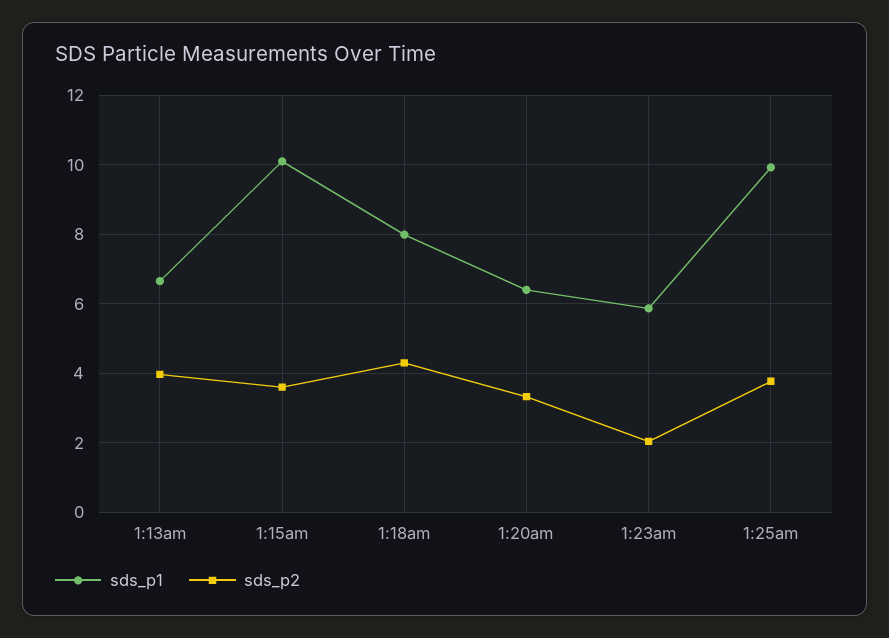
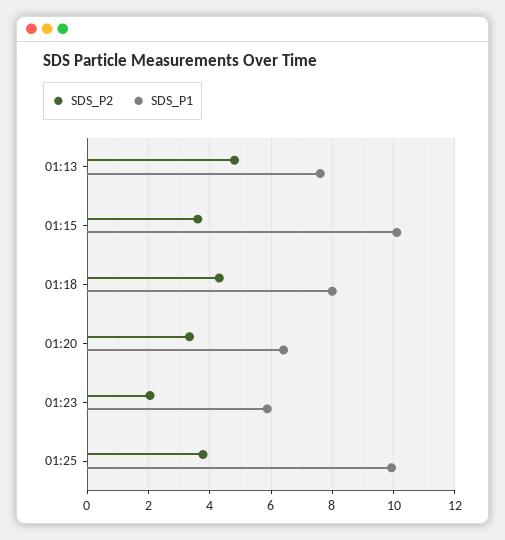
  {
    "sds_p1": {
-     "1:13am": 6.6,
+     "1:13am": 7.6,
      "1:15am": 10.2,
      "1:18am": 8,
      "1:20am": 6.4,
      "1:23am": 5.8,
      "1:25am": 10
    },
    "sds_p2": {
-     "1:13am": 4,
+     "1:13am": 4.8,
      "1:15am": 3.6,
      "1:18am": 4.4,
      "1:20am": 3.4,
      "1:23am": 2,
      "1:25am": 3.8
    }
  }

